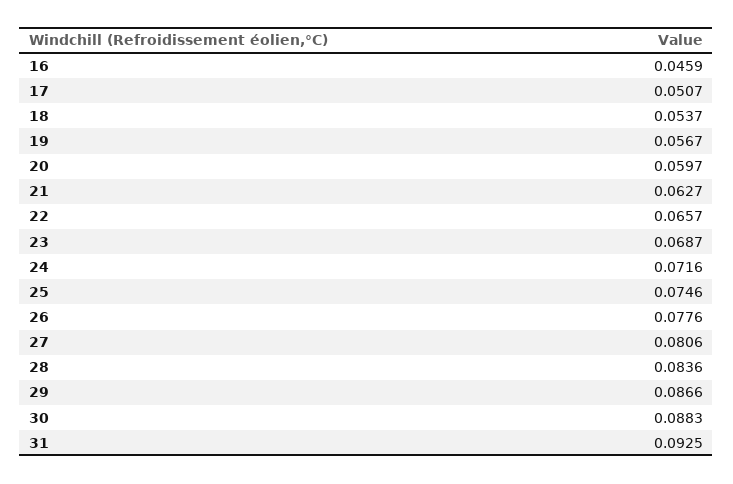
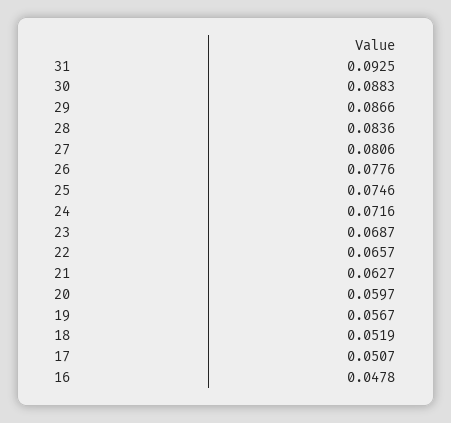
  {
-   "16": 0.0459,
+   "16": 0.0478,
    "17": 0.0507,
-   "18": 0.0537,
+   "18": 0.0519,
    "19": 0.0567,
    "20": 0.0597,
    "21": 0.0627,
    "22": 0.0657,
    "23": 0.0687,
    "24": 0.0716,
    "25": 0.0746,
    "26": 0.0776,
    "27": 0.0806,
    "28": 0.0836,
    "29": 0.0866,
    "30": 0.0883,
    "31": 0.0925
  }

